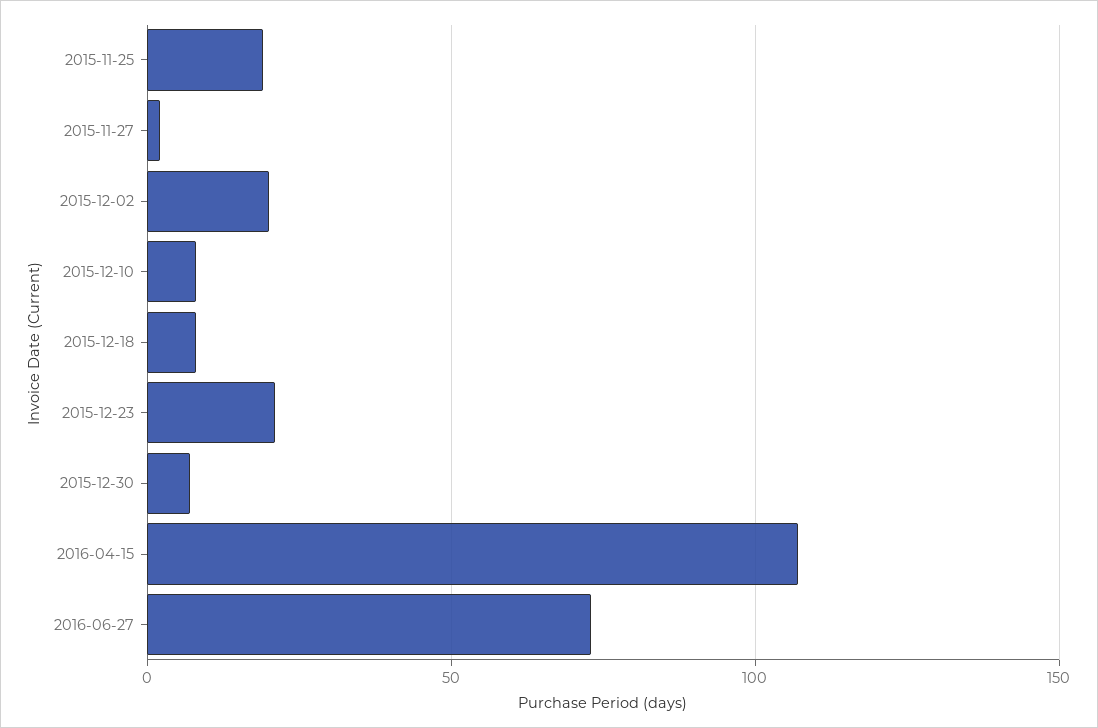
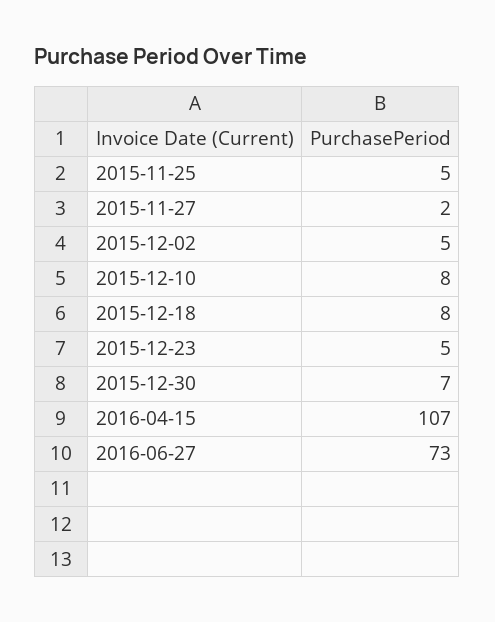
  {
-   "2015-11-25": 20,
+   "2015-11-25": 5,
    "2015-11-27": 2,
-   "2015-12-02": 20,
+   "2015-12-02": 5,
    "2015-12-10": 8,
    "2015-12-18": 8,
-   "2015-12-23": 20,
+   "2015-12-23": 5,
    "2015-12-30": 7,
    "2016-04-15": 107,
    "2016-06-27": 73
  }

